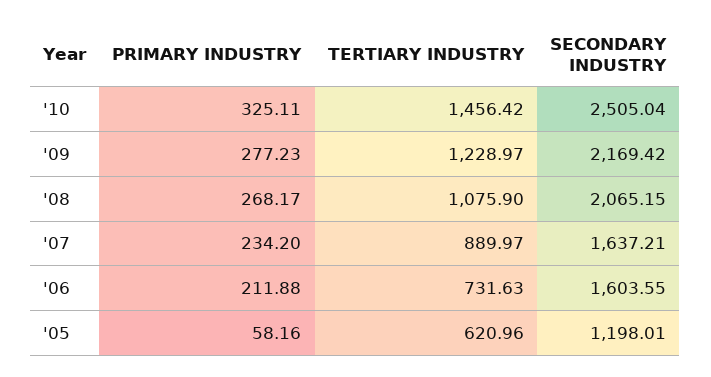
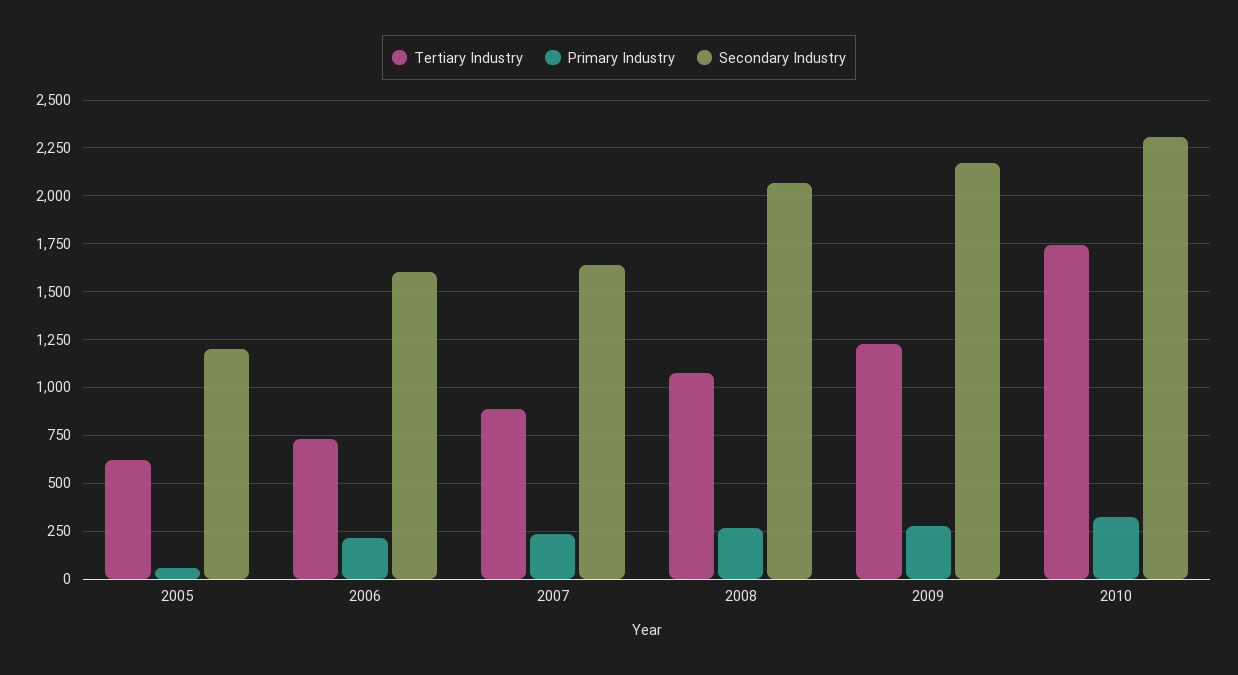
  {
    "PRIMARY INDUSTRY": {
      "'10": 325.11,
      "'09": 277.23,
      "'08": 268.17,
      "'07": 234.2,
      "'06": 211.88,
      "'05": 58.16
    },
    "TERTIARY INDUSTRY": {
-     "'10": 1456.42,
+     "'10": 1750,
      "'09": 1228.97,
      "'08": 1075.9,
      "'07": 889.97,
      "'06": 731.63,
      "'05": 620.96
    },
    "SECONDARY INDUSTRY": {
-     "'10": 2505.04,
+     "'10": 2300,
      "'09": 2169.42,
      "'08": 2065.15,
      "'07": 1637.21,
      "'06": 1603.55,
      "'05": 1198.01
    }
  }

